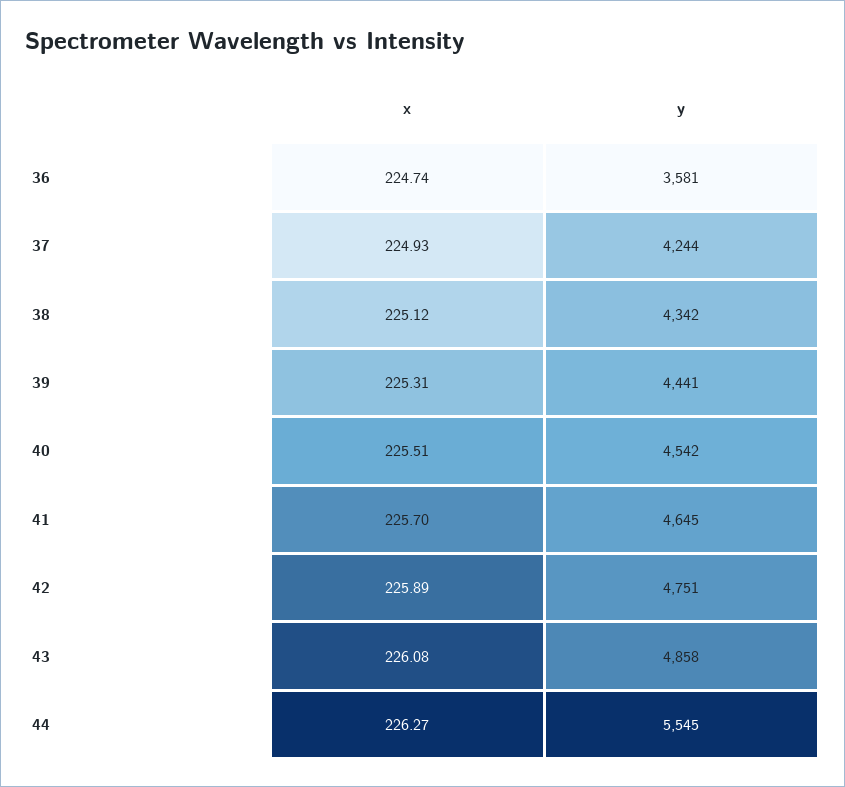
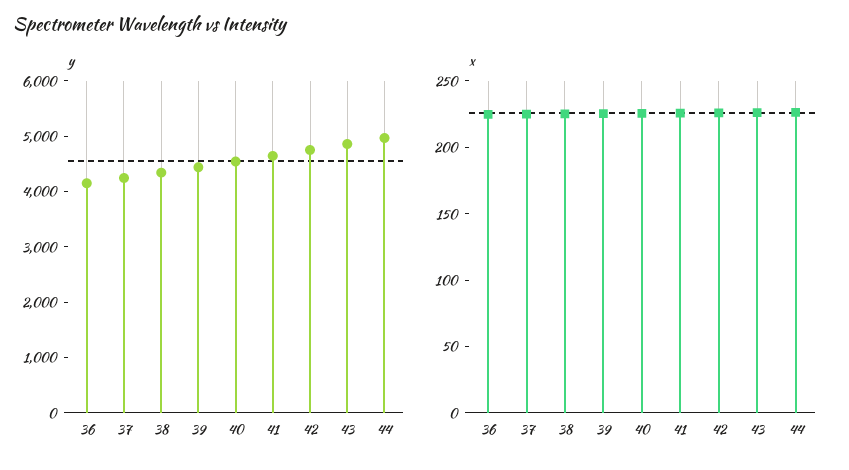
  {
    "x": {
      "36": 224.74,
      "37": 224.93,
      "38": 225.12,
      "39": 225.31,
      "40": 225.51,
      "41": 225.7,
      "42": 225.89,
      "43": 226.08,
      "44": 226.27
    },
    "y": {
-     "36": 3581,
+     "36": 4200,
      "37": 4244,
      "38": 4342,
      "39": 4441,
      "40": 4542,
      "41": 4645,
      "42": 4751,
      "43": 4858,
-     "44": 5545
+     "44": 5000
    }
  }

